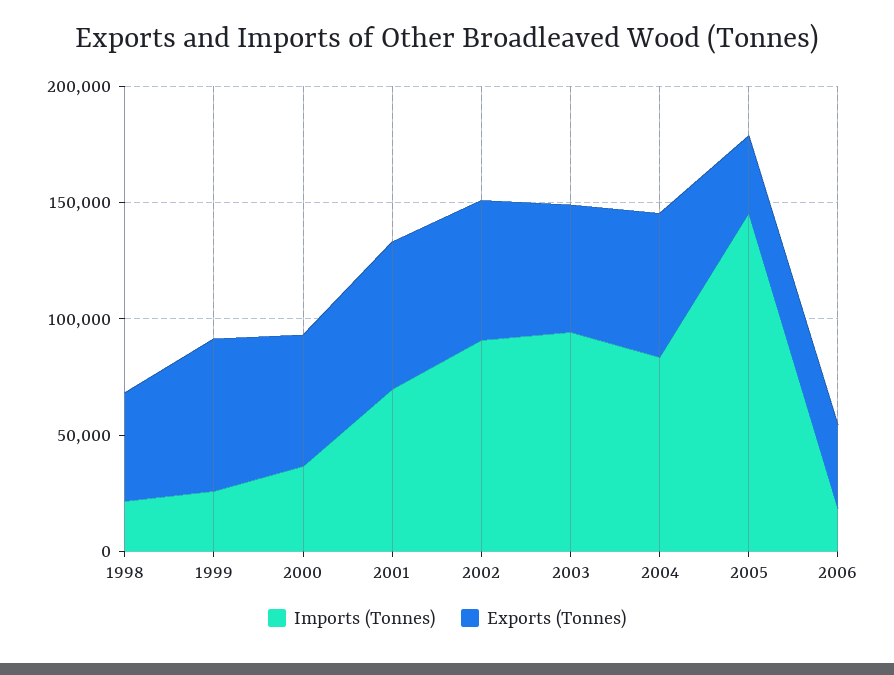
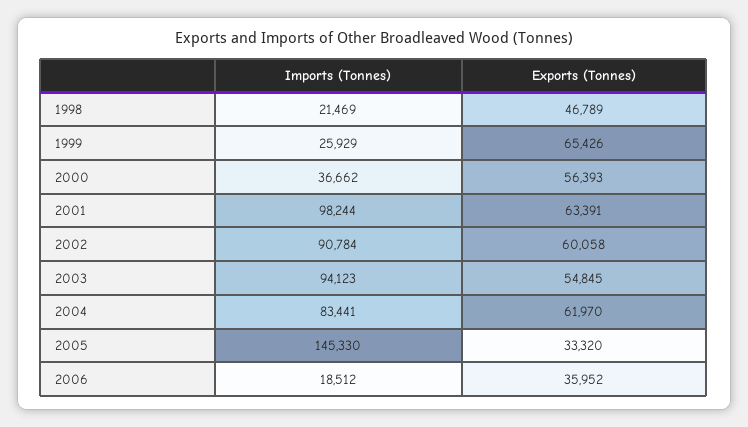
  {
    "Imports (Tonnes)": {
      "1998": 21469,
      "1999": 25929,
      "2000": 36662,
-     "2001": 70000,
+     "2001": 98244,
      "2002": 90784,
      "2003": 94123,
      "2004": 83441,
      "2005": 145330,
      "2006": 18512
    },
    "Exports (Tonnes)": {
      "1998": 46789,
      "1999": 65426,
      "2000": 56393,
      "2001": 63391,
      "2002": 60058,
      "2003": 54845,
      "2004": 61970,
      "2005": 33320,
      "2006": 35952
    }
  }

